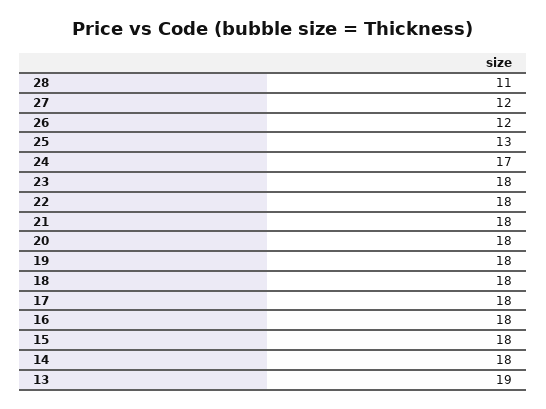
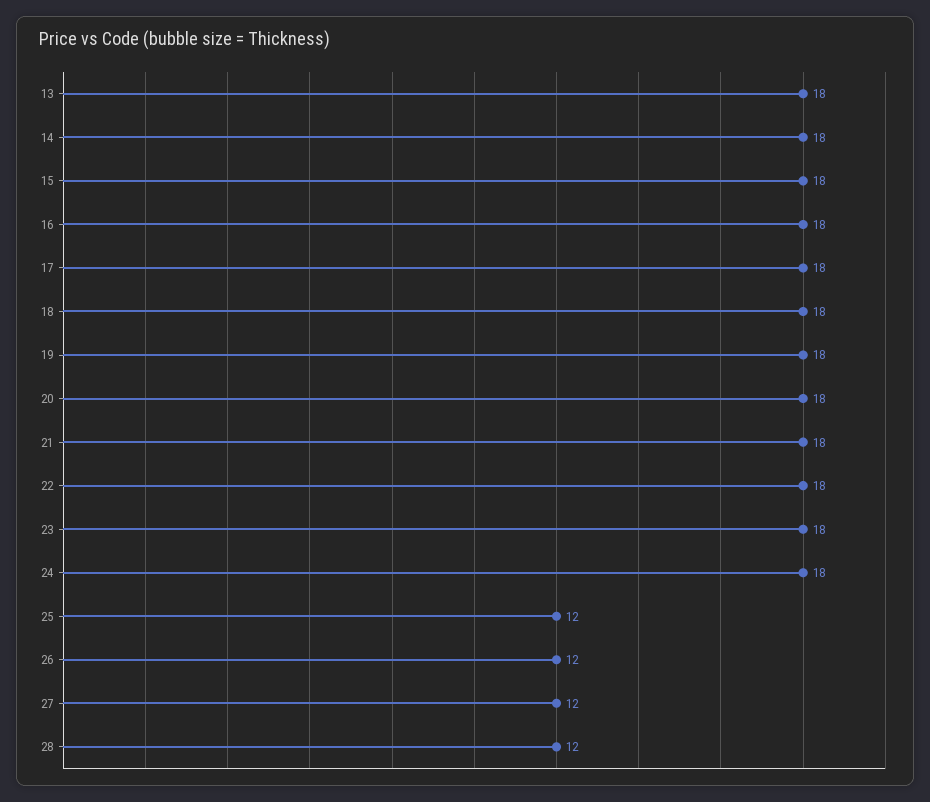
  {
-   "28": 11,
+   "28": 12,
    "27": 12,
    "26": 12,
-   "25": 13,
+   "25": 12,
-   "24": 17,
+   "24": 18,
    "23": 18,
    "22": 18,
    "21": 18,
    "20": 18,
    "19": 18,
    "18": 18,
    "17": 18,
    "16": 18,
    "15": 18,
    "14": 18,
-   "13": 19
+   "13": 18
  }

